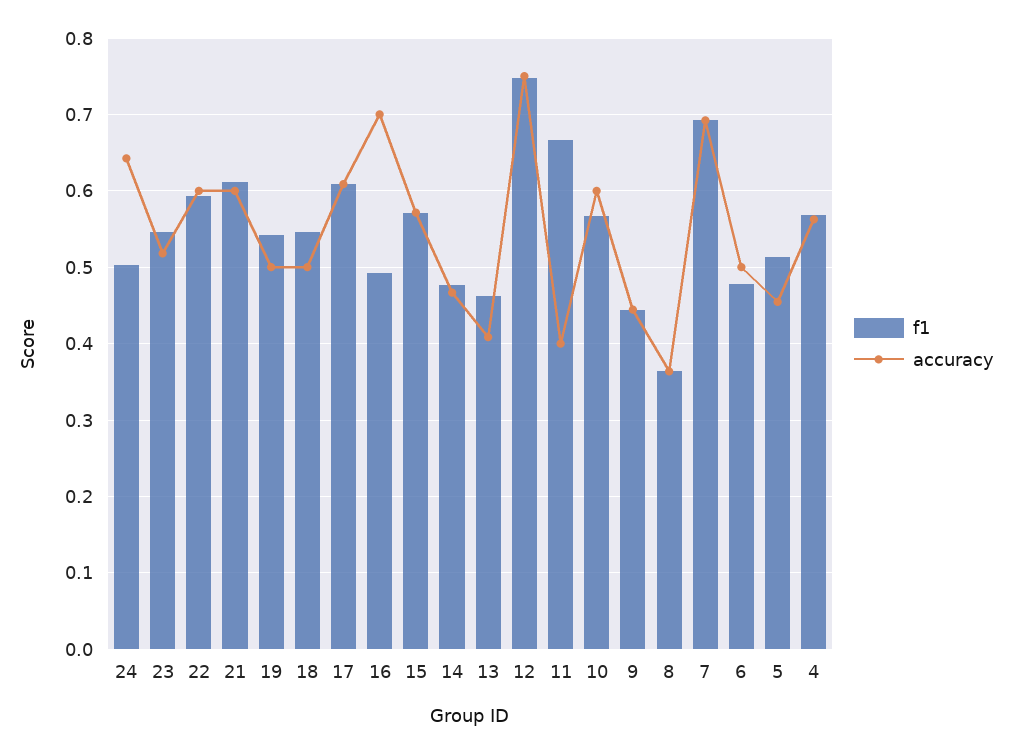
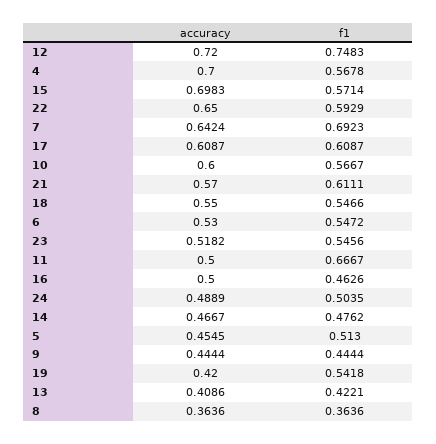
  {
    "f1": {
      "24": 0.5035,
      "23": 0.5456,
      "22": 0.5929,
      "21": 0.6111,
      "19": 0.5418,
      "18": 0.5466,
      "17": 0.6087,
-     "16": 0.49,
+     "16": 0.4626,
      "15": 0.5714,
      "14": 0.4762,
-     "13": 0.46,
+     "13": 0.4221,
      "12": 0.7483,
      "11": 0.6667,
      "10": 0.5667,
      "9": 0.4444,
      "8": 0.3636,
      "7": 0.6923,
-     "6": 0.48,
+     "6": 0.5472,
      "5": 0.513,
      "4": 0.5678
    },
    "accuracy": {
-     "24": 0.64,
+     "24": 0.4889,
      "23": 0.5182,
-     "22": 0.6,
+     "22": 0.65,
-     "21": 0.6,
+     "21": 0.57,
-     "19": 0.5,
+     "19": 0.42,
-     "18": 0.5,
+     "18": 0.55,
      "17": 0.6087,
-     "16": 0.7,
+     "16": 0.5,
-     "15": 0.57,
+     "15": 0.6983,
      "14": 0.4667,
      "13": 0.4086,
-     "12": 0.75,
+     "12": 0.72,
-     "11": 0.4,
+     "11": 0.5,
      "10": 0.6,
      "9": 0.4444,
      "8": 0.3636,
-     "7": 0.69,
+     "7": 0.6424,
-     "6": 0.5,
+     "6": 0.53,
      "5": 0.4545,
-     "4": 0.56
+     "4": 0.7
    }
  }

